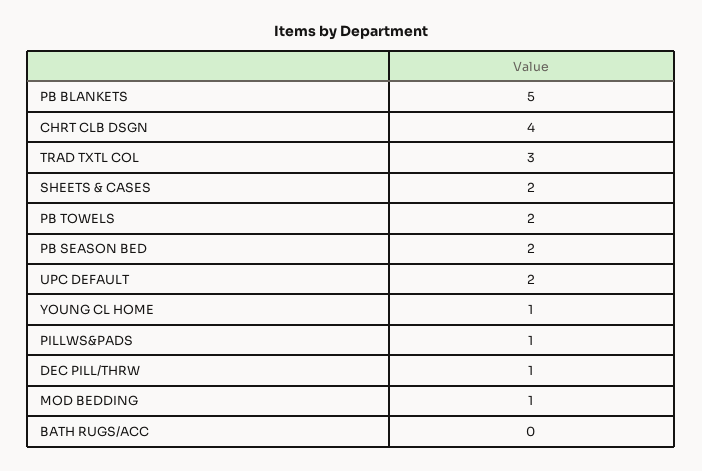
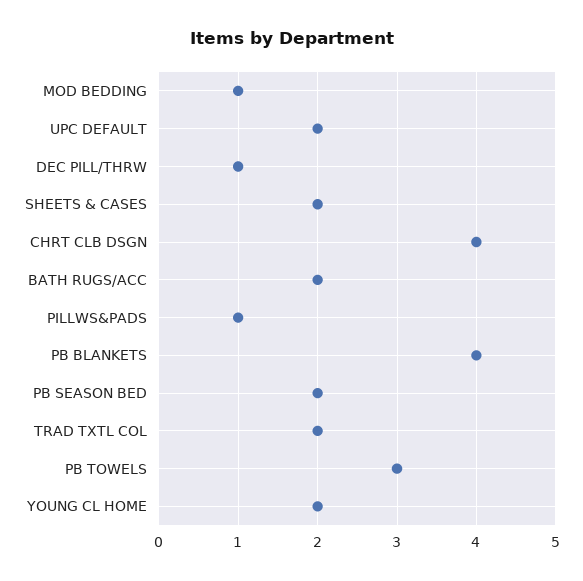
  {
-   "PB BLANKETS": 5,
+   "PB BLANKETS": 4,
    "CHRT CLB DSGN": 4,
-   "TRAD TXTL COL": 3,
+   "TRAD TXTL COL": 2,
    "SHEETS & CASES": 2,
-   "PB TOWELS": 2,
+   "PB TOWELS": 3,
    "PB SEASON BED": 2,
    "UPC DEFAULT": 2,
-   "YOUNG CL HOME": 1,
+   "YOUNG CL HOME": 2,
    "PILLWS&PADS": 1,
    "DEC PILL/THRW": 1,
    "MOD BEDDING": 1,
-   "BATH RUGS/ACC": 0
+   "BATH RUGS/ACC": 2
  }

